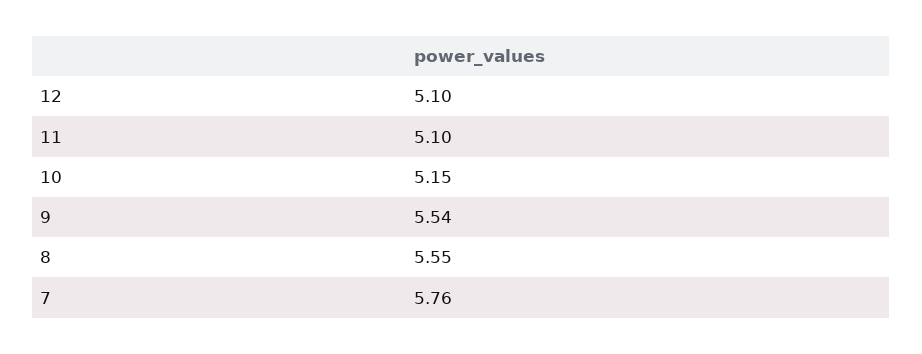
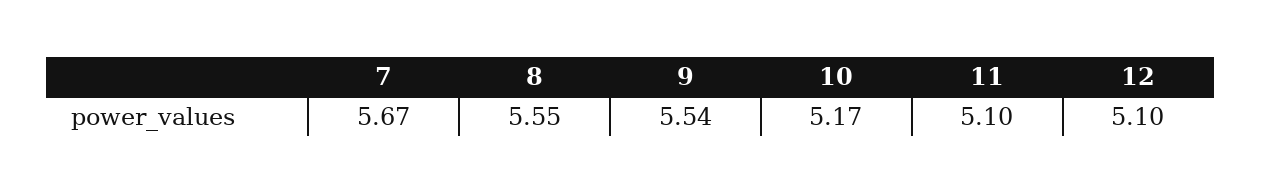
  {
    "12": 5.1,
    "11": 5.1,
-   "10": 5.15,
+   "10": 5.17,
    "9": 5.54,
    "8": 5.55,
-   "7": 5.76
+   "7": 5.67
  }

